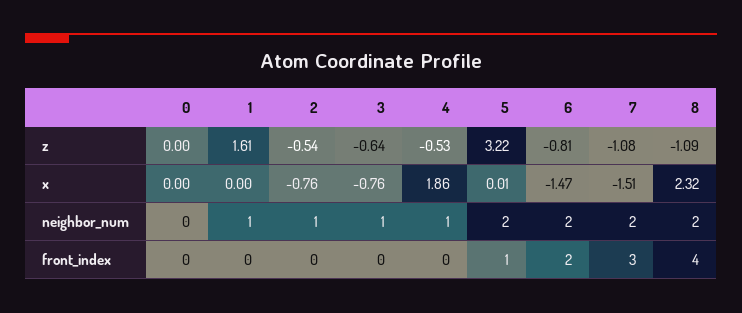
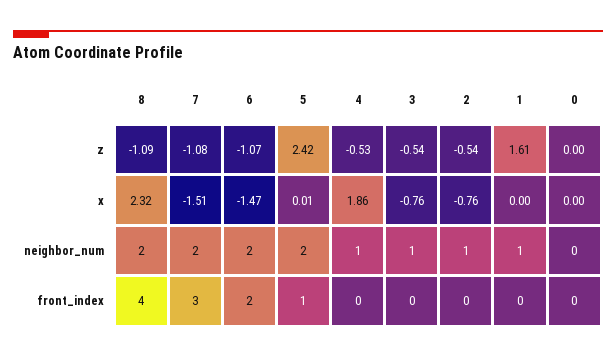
  {
    "0": {
      "z": 0,
      "x": 0,
      "neighbor_num": 0,
      "front_index": 0
    },
    "1": {
      "z": 1.61,
      "x": 0,
      "neighbor_num": 1,
      "front_index": 0
    },
    "2": {
      "z": -0.54,
      "x": -0.76,
      "neighbor_num": 1,
      "front_index": 0
    },
    "3": {
-     "z": -0.64,
+     "z": -0.54,
      "x": -0.76,
      "neighbor_num": 1,
      "front_index": 0
    },
    "4": {
      "z": -0.53,
      "x": 1.86,
      "neighbor_num": 1,
      "front_index": 0
    },
    "5": {
-     "z": 3.22,
+     "z": 2.42,
      "x": 0.01,
      "neighbor_num": 2,
      "front_index": 1
    },
    "6": {
-     "z": -0.81,
+     "z": -1.07,
      "x": -1.47,
      "neighbor_num": 2,
      "front_index": 2
    },
    "7": {
      "z": -1.08,
      "x": -1.51,
      "neighbor_num": 2,
      "front_index": 3
    },
    "8": {
      "z": -1.09,
      "x": 2.32,
      "neighbor_num": 2,
      "front_index": 4
    }
  }

